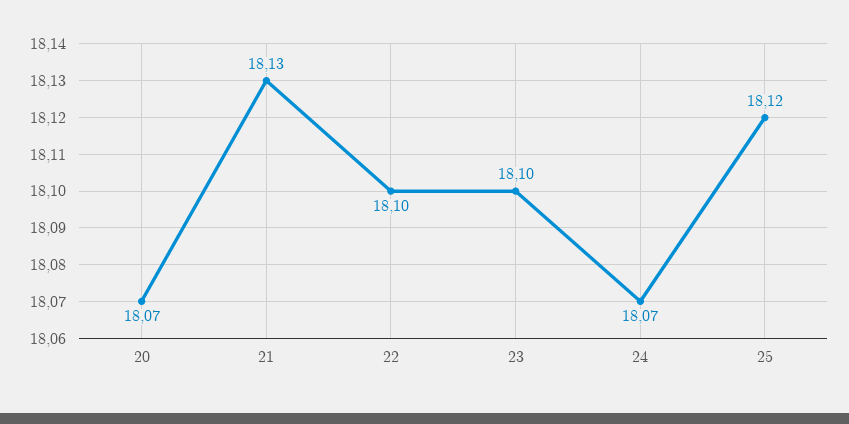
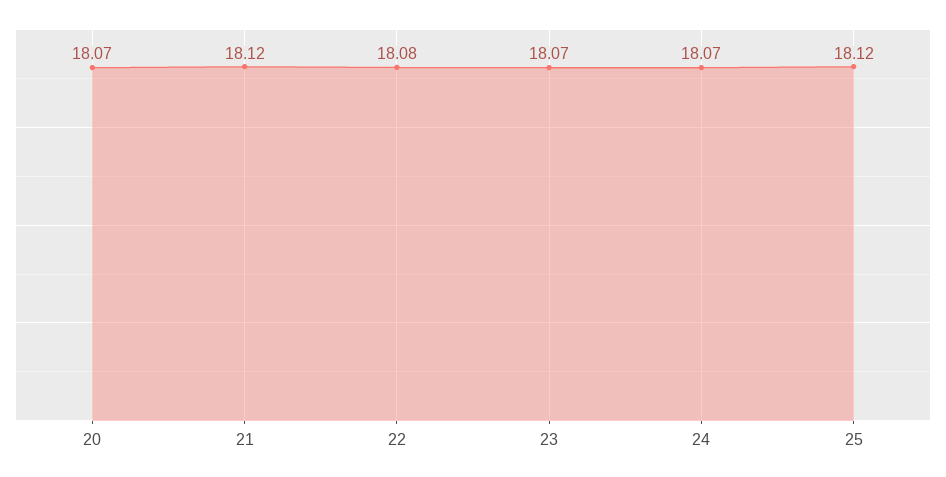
  {
    "20": 18.07,
-   "21": 18.13,
+   "21": 18.12,
-   "22": 18.1,
+   "22": 18.08,
-   "23": 18.1,
+   "23": 18.07,
    "24": 18.07,
    "25": 18.12
  }

